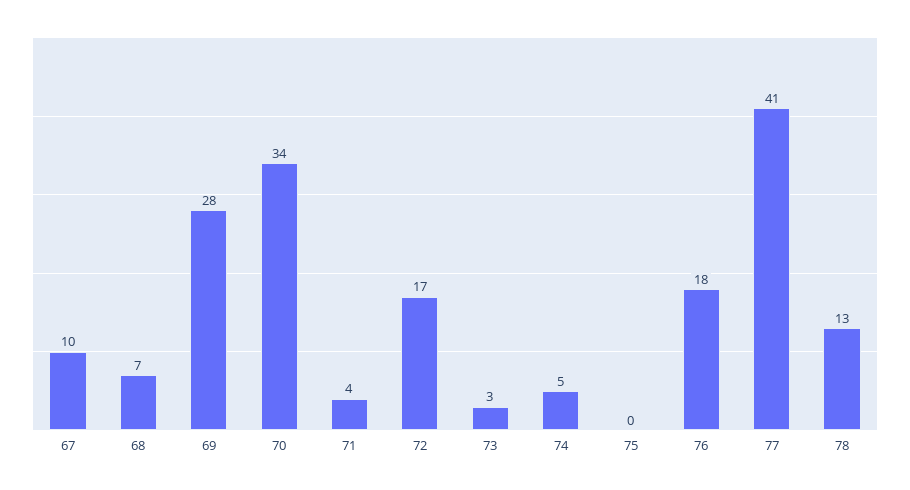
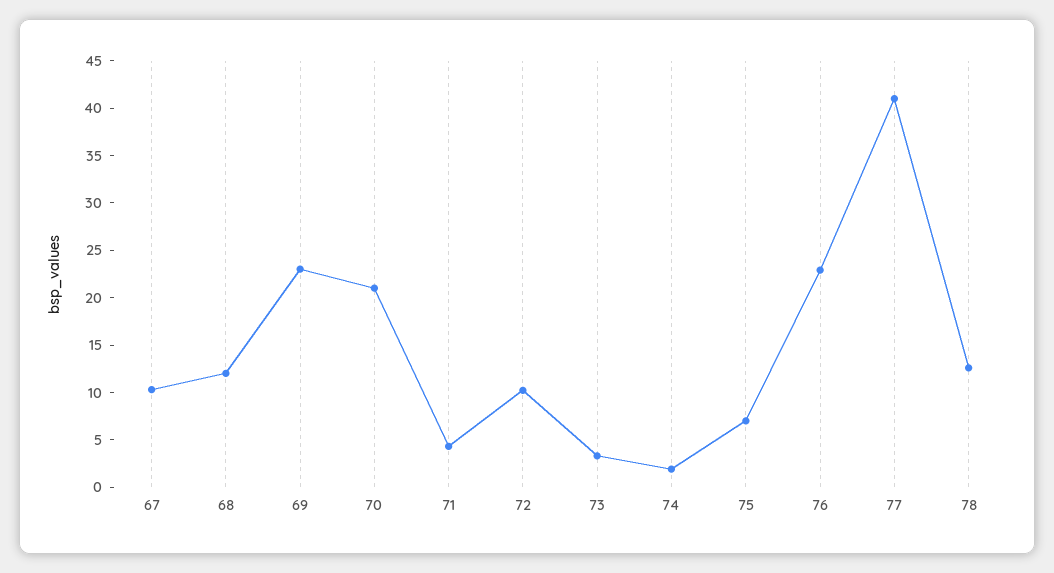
  {
    "67": 10,
-   "68": 7,
+   "68": 12,
-   "69": 28,
+   "69": 23,
-   "70": 34,
+   "70": 21,
    "71": 4,
-   "72": 17,
+   "72": 10,
    "73": 3,
-   "74": 5,
+   "74": 2,
-   "75": 0,
+   "75": 7,
-   "76": 18,
+   "76": 23,
    "77": 41,
    "78": 13
  }

